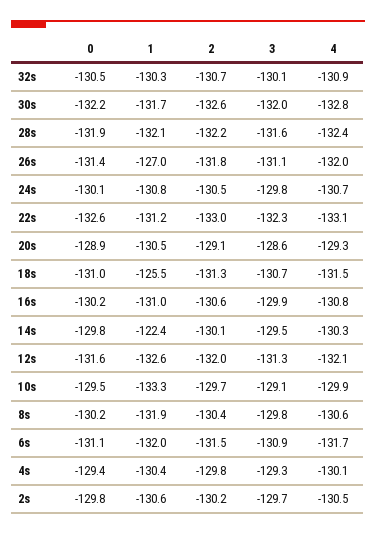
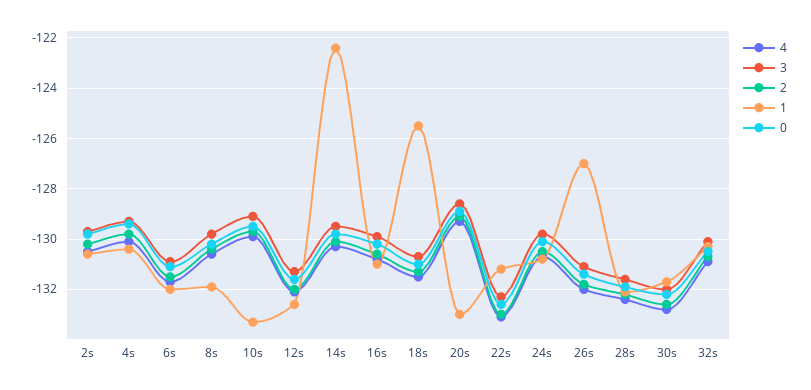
  {
    "0": {
      "32s": -130.5,
      "30s": -132.2,
      "28s": -131.9,
      "26s": -131.4,
      "24s": -130.1,
      "22s": -132.6,
      "20s": -128.9,
      "18s": -131,
      "16s": -130.2,
      "14s": -129.8,
      "12s": -131.6,
      "10s": -129.5,
      "8s": -130.2,
      "6s": -131.1,
      "4s": -129.4,
      "2s": -129.8
    },
    "1": {
      "32s": -130.3,
      "30s": -131.7,
      "28s": -132.1,
      "26s": -127,
      "24s": -130.8,
      "22s": -131.2,
-     "20s": -130.5,
+     "20s": -133,
      "18s": -125.5,
      "16s": -131,
      "14s": -122.4,
      "12s": -132.6,
      "10s": -133.3,
      "8s": -131.9,
      "6s": -132,
      "4s": -130.4,
      "2s": -130.6
    },
    "2": {
      "32s": -130.7,
      "30s": -132.6,
      "28s": -132.2,
      "26s": -131.8,
      "24s": -130.5,
      "22s": -133,
      "20s": -129.1,
      "18s": -131.3,
      "16s": -130.6,
      "14s": -130.1,
      "12s": -132,
      "10s": -129.7,
      "8s": -130.4,
      "6s": -131.5,
      "4s": -129.8,
      "2s": -130.2
    },
    "3": {
      "32s": -130.1,
      "30s": -132,
      "28s": -131.6,
      "26s": -131.1,
      "24s": -129.8,
      "22s": -132.3,
      "20s": -128.6,
      "18s": -130.7,
      "16s": -129.9,
      "14s": -129.5,
      "12s": -131.3,
      "10s": -129.1,
      "8s": -129.8,
      "6s": -130.9,
      "4s": -129.3,
      "2s": -129.7
    },
    "4": {
      "32s": -130.9,
      "30s": -132.8,
      "28s": -132.4,
      "26s": -132,
      "24s": -130.7,
      "22s": -133.1,
      "20s": -129.3,
      "18s": -131.5,
      "16s": -130.8,
      "14s": -130.3,
      "12s": -132.1,
      "10s": -129.9,
      "8s": -130.6,
      "6s": -131.7,
      "4s": -130.1,
      "2s": -130.5
    }
  }

